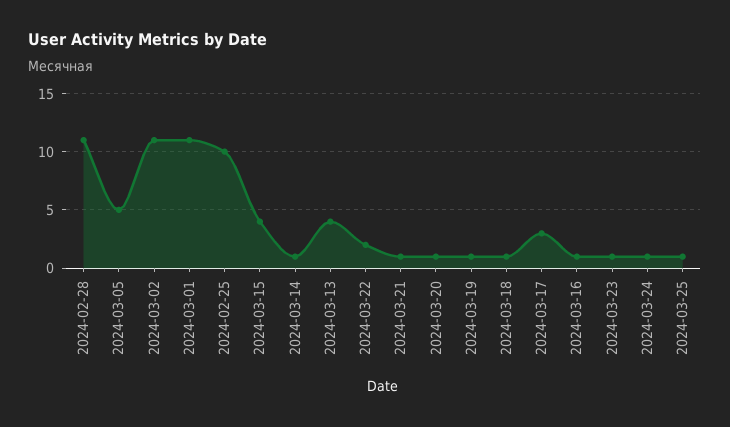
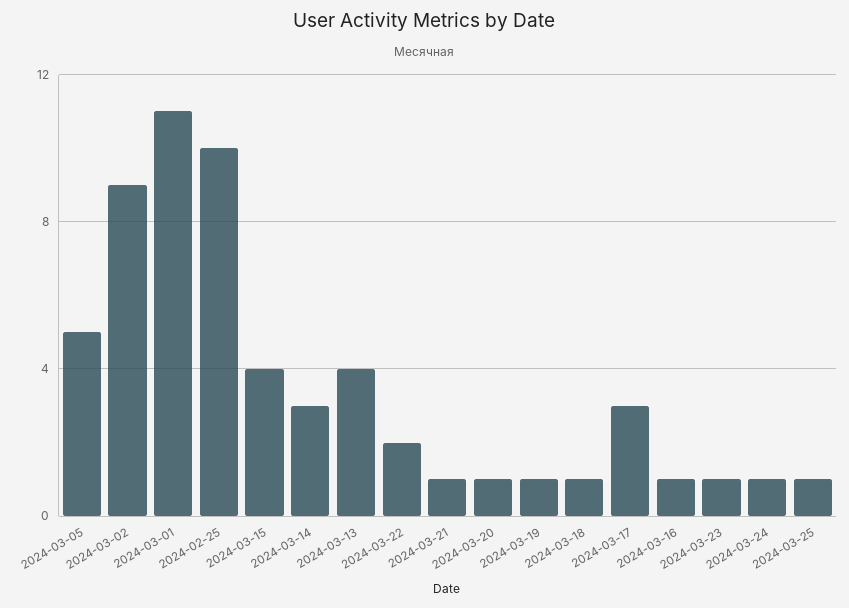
  {
-   "2024-02-28": 11,
    "2024-03-05": 5,
-   "2024-03-02": 11,
+   "2024-03-02": 9,
    "2024-03-01": 11,
    "2024-02-25": 10,
    "2024-03-15": 4,
-   "2024-03-14": 1,
+   "2024-03-14": 3,
    "2024-03-13": 4,
    "2024-03-22": 2,
    "2024-03-21": 1,
    "2024-03-20": 1,
    "2024-03-19": 1,
    "2024-03-18": 1,
    "2024-03-17": 3,
    "2024-03-16": 1,
    "2024-03-23": 1,
    "2024-03-24": 1,
    "2024-03-25": 1
  }

